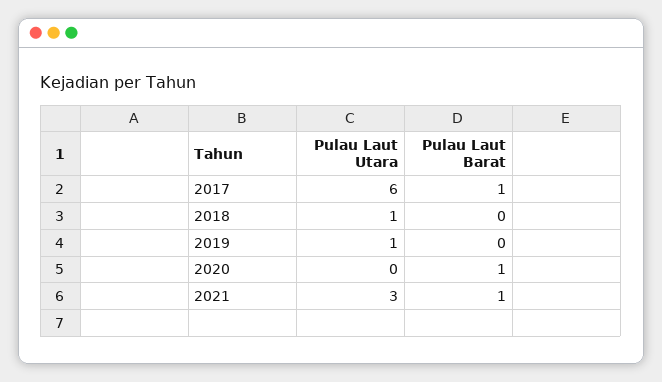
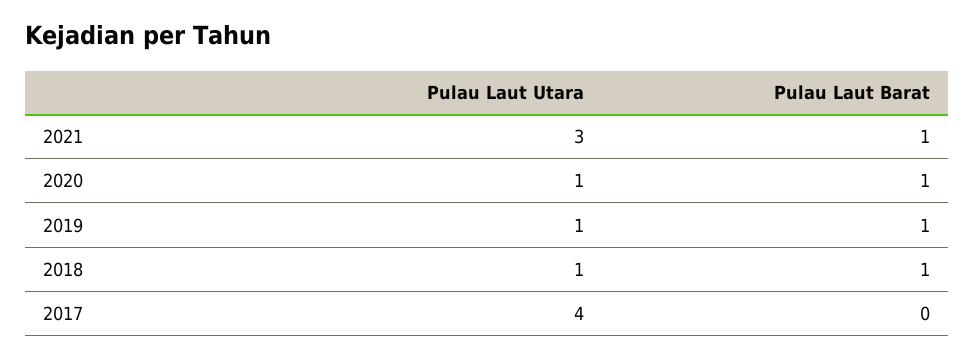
  {
    "Pulau Laut Utara": {
-     "2017": 6,
+     "2017": 4,
      "2018": 1,
      "2019": 1,
-     "2020": 0,
+     "2020": 1,
      "2021": 3
    },
    "Pulau Laut Barat": {
-     "2017": 1,
+     "2017": 0,
-     "2018": 0,
+     "2018": 1,
-     "2019": 0,
+     "2019": 1,
      "2020": 1,
      "2021": 1
    }
  }

